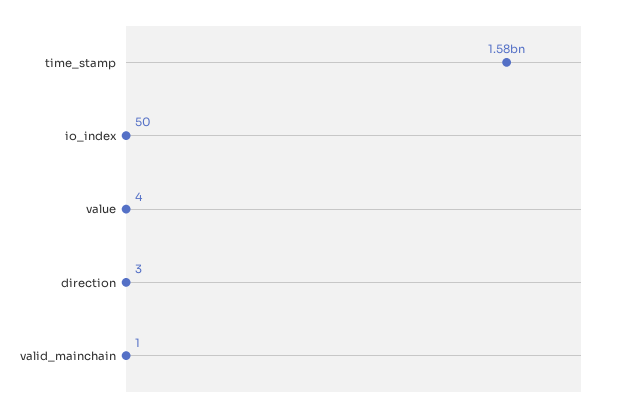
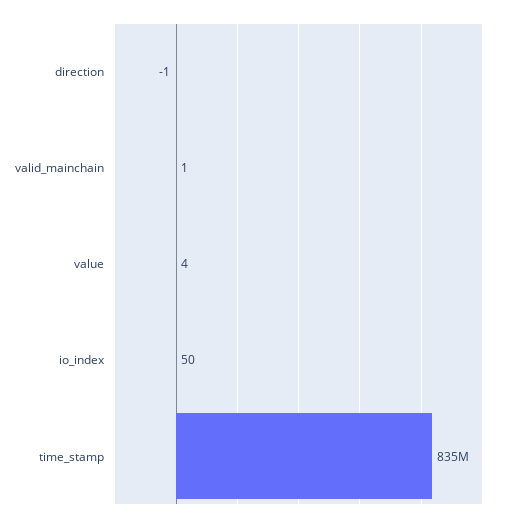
  {
-   "time_stamp": 1580000000,
+   "time_stamp": 835000000,
    "io_index": 50,
    "value": 4,
-   "direction": 3,
+   "direction": -1,
    "valid_mainchain": 1
  }

